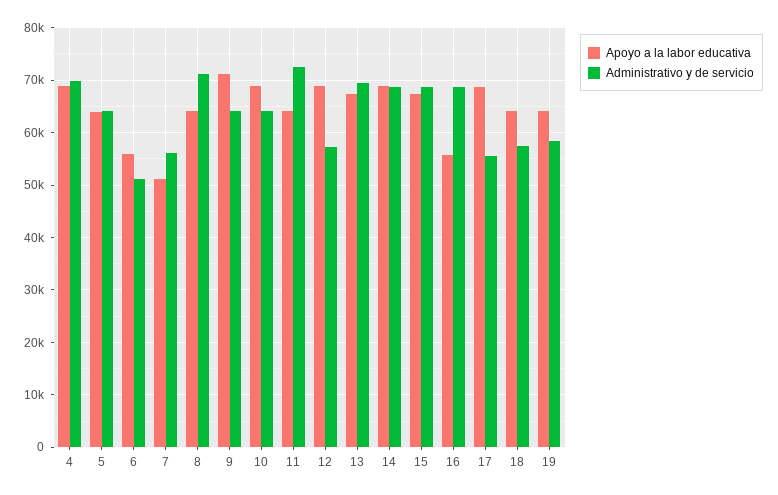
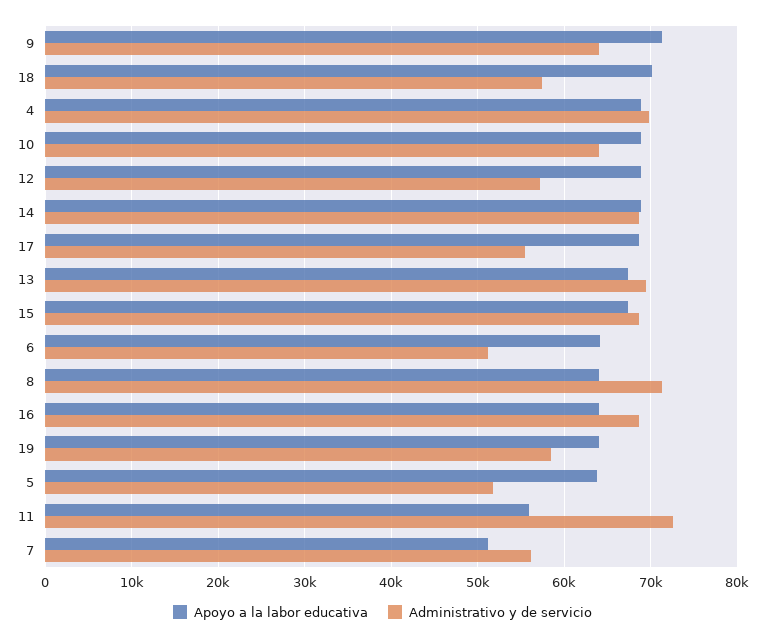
  {
    "Apoyo a la labor educativa": {
      "4": 69000,
      "5": 64000,
-     "6": 56000,
+     "6": 64000,
      "7": 51000,
      "8": 64000,
      "9": 71000,
      "10": 69000,
-     "11": 64000,
+     "11": 56000,
      "12": 69000,
      "13": 67000,
      "14": 69000,
      "15": 67000,
-     "16": 56000,
+     "16": 64000,
      "17": 69000,
-     "18": 64000,
+     "18": 70000,
      "19": 64000
    },
    "Administrativo y de servicio": {
      "4": 70000,
-     "5": 64000,
+     "5": 52000,
      "6": 51000,
      "7": 56000,
      "8": 71000,
      "9": 64000,
      "10": 64000,
      "11": 73000,
      "12": 57000,
      "13": 70000,
      "14": 69000,
      "15": 69000,
      "16": 69000,
      "17": 55000,
      "18": 57000,
      "19": 58000
    }
  }

